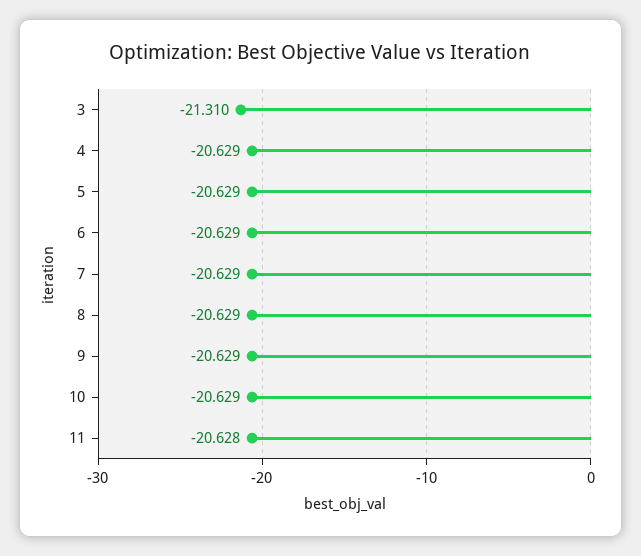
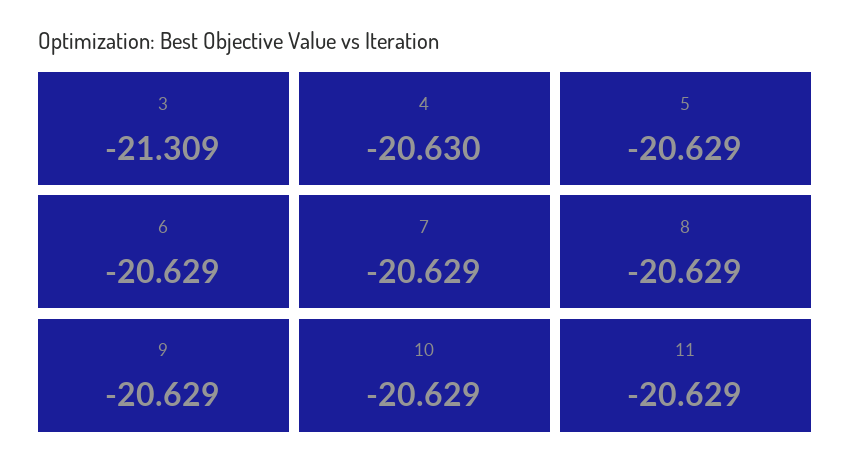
  {
-   "3": -21.31,
+   "3": -21.309,
-   "4": -20.629,
+   "4": -20.63,
    "5": -20.629,
    "6": -20.629,
    "7": -20.629,
    "8": -20.629,
    "9": -20.629,
    "10": -20.629,
-   "11": -20.628
+   "11": -20.629
  }

